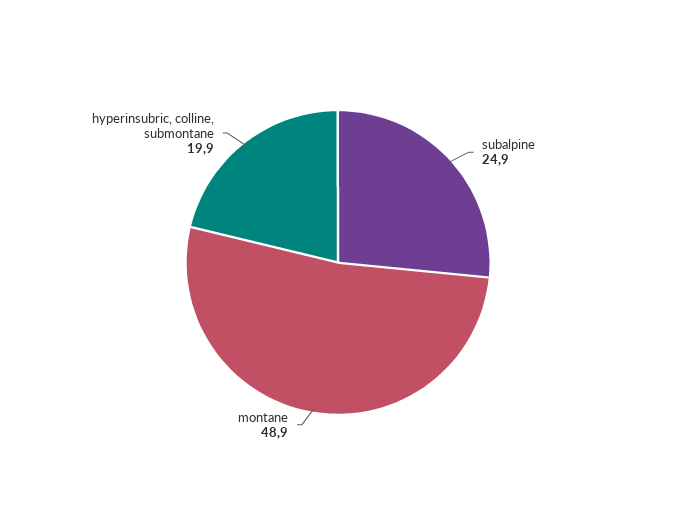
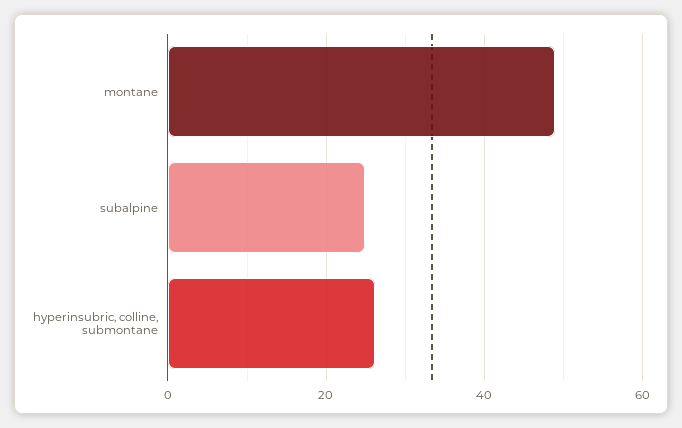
  {
    "subalpine": 24.9,
    "montane": 48.9,
-   "hyperinsubric, colline, submontane": 19.9
+   "hyperinsubric, colline, submontane": 26
  }

